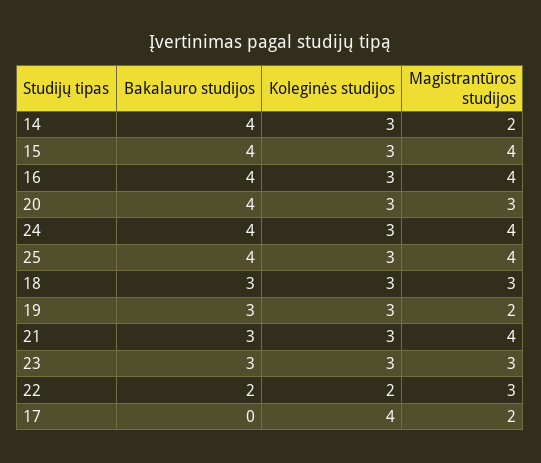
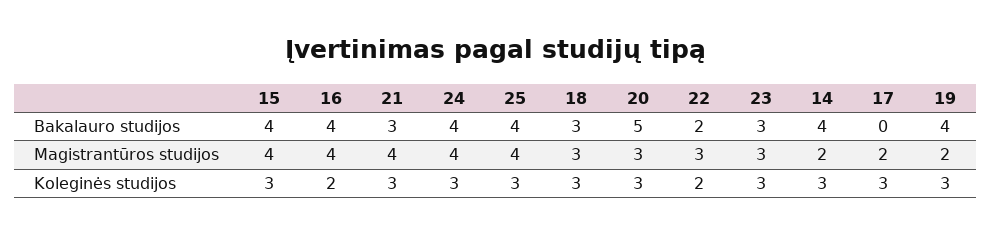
  {
    "Bakalauro studijos": {
      "14": 4,
      "15": 4,
      "16": 4,
-     "20": 4,
+     "20": 5,
      "24": 4,
      "25": 4,
      "18": 3,
-     "19": 3,
+     "19": 4,
      "21": 3,
      "23": 3,
      "22": 2,
      "17": 0
    },
    "Koleginės studijos": {
      "14": 3,
      "15": 3,
-     "16": 3,
+     "16": 2,
      "20": 3,
      "24": 3,
      "25": 3,
      "18": 3,
      "19": 3,
      "21": 3,
      "23": 3,
      "22": 2,
-     "17": 4
+     "17": 3
    },
    "Magistrantūros studijos": {
      "14": 2,
      "15": 4,
      "16": 4,
      "20": 3,
      "24": 4,
      "25": 4,
      "18": 3,
      "19": 2,
      "21": 4,
      "23": 3,
      "22": 3,
      "17": 2
    }
  }

